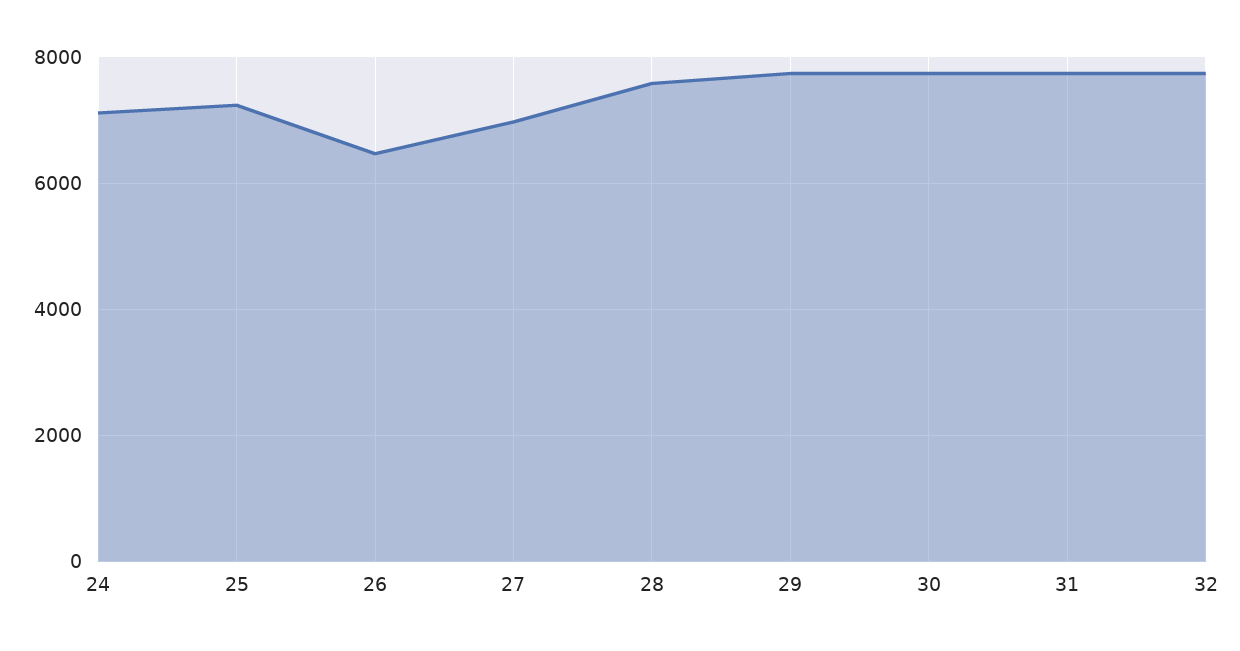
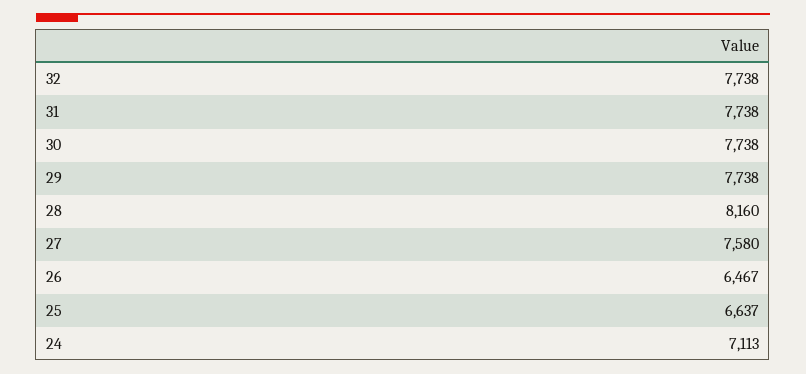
  {
    "24": 7113,
-   "25": 7200,
+   "25": 6637,
    "26": 6467,
-   "27": 7000,
+   "27": 7580,
-   "28": 7600,
+   "28": 8160,
    "29": 7738,
    "30": 7738,
    "31": 7738,
    "32": 7738
  }

